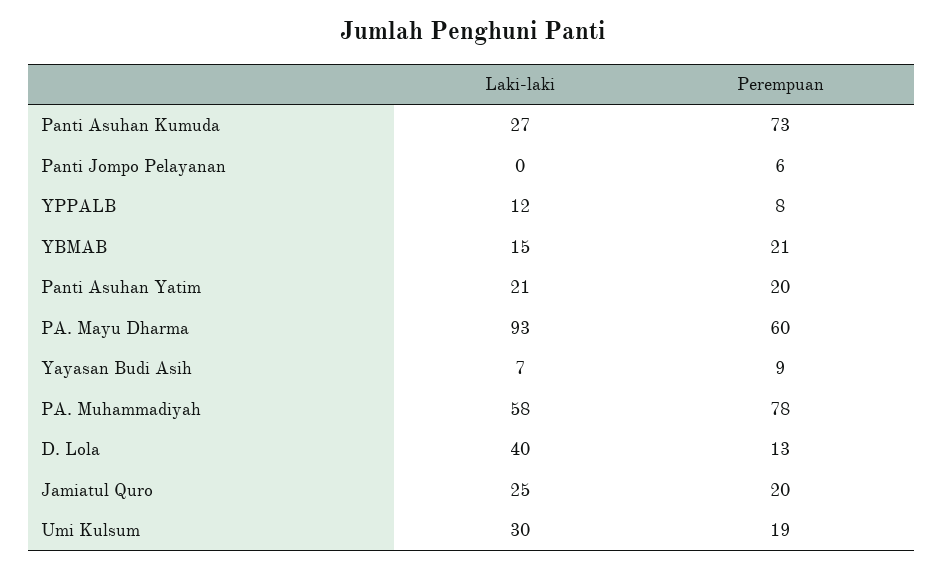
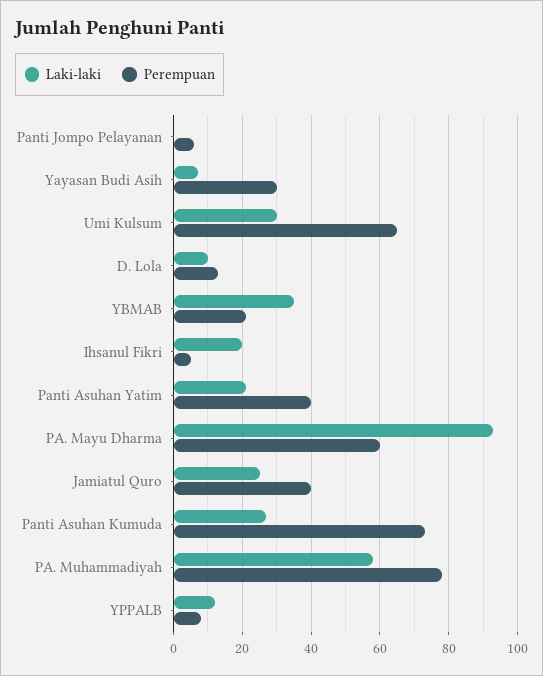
  {
    "Laki-laki": {
      "Panti Asuhan Kumuda": 27,
      "Panti Jompo Pelayanan": 0,
      "YPPALB": 12,
-     "YBMAB": 15,
+     "YBMAB": 35,
      "Panti Asuhan Yatim": 21,
      "PA. Mayu Dharma": 93,
      "Yayasan Budi Asih": 7,
      "PA. Muhammadiyah": 58,
-     "D. Lola": 40,
+     "D. Lola": 10,
      "Jamiatul Quro": 25,
-     "Umi Kulsum": 30
+     "Umi Kulsum": 30,
+     "Ihsanul Fikri": 20
    },
    "Perempuan": {
      "Panti Asuhan Kumuda": 73,
      "Panti Jompo Pelayanan": 6,
      "YPPALB": 8,
      "YBMAB": 21,
-     "Panti Asuhan Yatim": 20,
+     "Panti Asuhan Yatim": 40,
      "PA. Mayu Dharma": 60,
-     "Yayasan Budi Asih": 9,
+     "Yayasan Budi Asih": 30,
      "PA. Muhammadiyah": 78,
      "D. Lola": 13,
-     "Jamiatul Quro": 20,
+     "Jamiatul Quro": 40,
-     "Umi Kulsum": 19
+     "Umi Kulsum": 65,
+     "Ihsanul Fikri": 5
    }
  }

